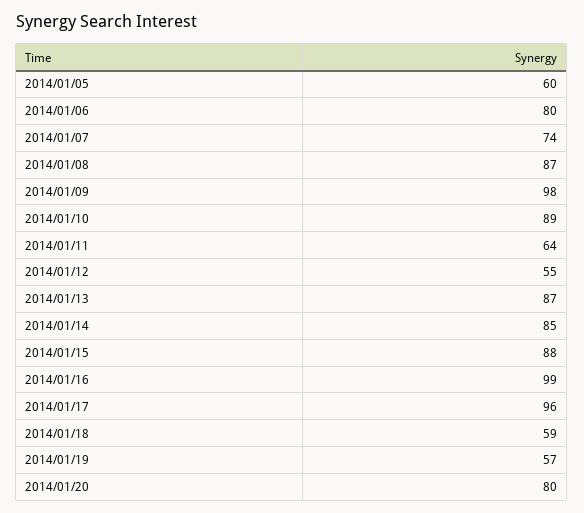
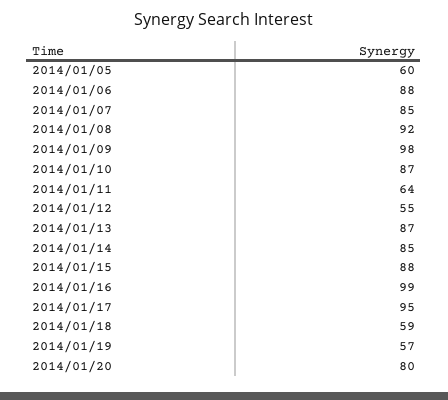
  {
    "2014/01/05": 60,
-   "2014/01/06": 80,
+   "2014/01/06": 88,
-   "2014/01/07": 74,
+   "2014/01/07": 85,
-   "2014/01/08": 87,
+   "2014/01/08": 92,
    "2014/01/09": 98,
-   "2014/01/10": 89,
+   "2014/01/10": 87,
    "2014/01/11": 64,
    "2014/01/12": 55,
    "2014/01/13": 87,
    "2014/01/14": 85,
    "2014/01/15": 88,
    "2014/01/16": 99,
-   "2014/01/17": 96,
+   "2014/01/17": 95,
    "2014/01/18": 59,
    "2014/01/19": 57,
    "2014/01/20": 80
  }

